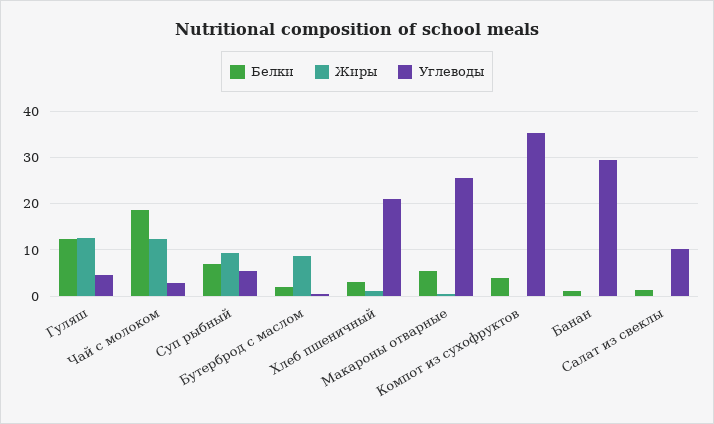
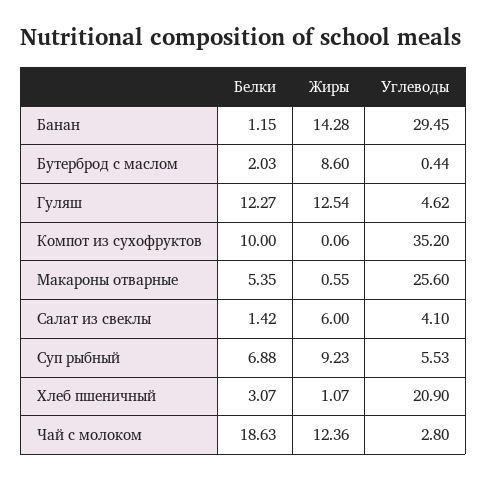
  {
    "Белки": {
      "Гуляш": 12.27,
      "Чай с молоком": 18.63,
      "Суп рыбный": 6.88,
      "Бутерброд с маслом": 2.03,
      "Хлеб пшеничный": 3.07,
      "Макароны отварные": 5.35,
-     "Компот из сухофруктов": 4,
+     "Компот из сухофруктов": 10,
      "Банан": 1.15,
      "Салат из свеклы": 1.42
    },
    "Жиры": {
      "Гуляш": 12.54,
      "Чай с молоком": 12.36,
      "Суп рыбный": 9.23,
      "Бутерброд с маслом": 8.6,
      "Хлеб пшеничный": 1.07,
      "Макароны отварные": 0.55,
      "Компот из сухофруктов": 0.06,
-     "Банан": 0,
+     "Банан": 14.28,
-     "Салат из свеклы": 0
+     "Салат из свеклы": 6
    },
    "Углеводы": {
      "Гуляш": 4.62,
      "Чай с молоком": 2.8,
      "Суп рыбный": 5.53,
      "Бутерброд с маслом": 0.44,
      "Хлеб пшеничный": 20.9,
      "Макароны отварные": 25.6,
      "Компот из сухофруктов": 35.2,
      "Банан": 29.45,
-     "Салат из свеклы": 10
+     "Салат из свеклы": 4.1
    }
  }

